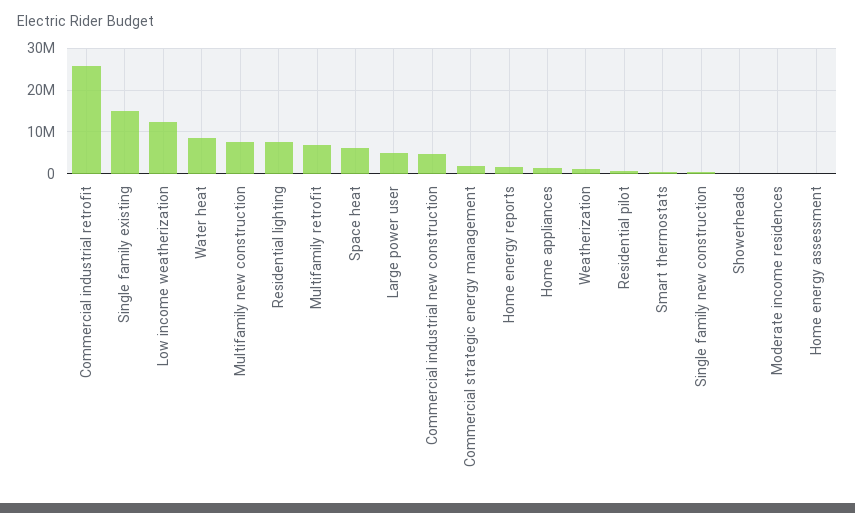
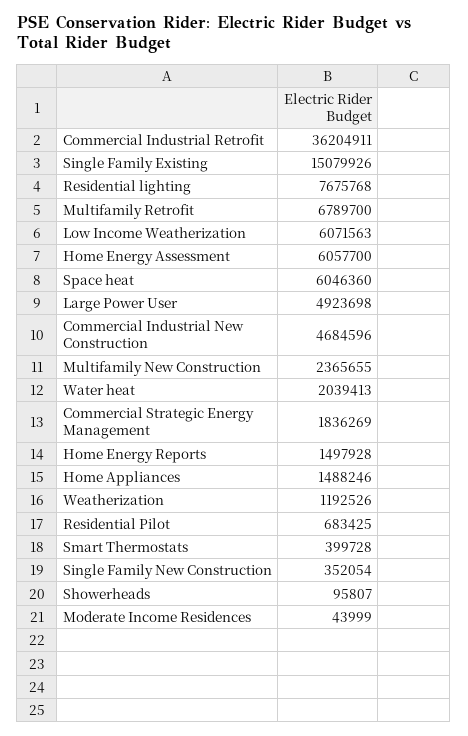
  {
-   "Commercial industrial retrofit": 26000000,
+   "Commercial industrial retrofit": 36204911,
    "Single family existing": 15079926,
-   "Low income weatherization": 12000000,
+   "Low income weatherization": 6071563,
-   "Water heat": 8000000,
+   "Water heat": 2039413,
-   "Multifamily new construction": 8000000,
+   "Multifamily new construction": 2365655,
    "Residential lighting": 7675768,
    "Multifamily retrofit": 6789700,
    "Space heat": 6046360,
    "Large power user": 4923698,
    "Commercial industrial new construction": 4684596,
    "Commercial strategic energy management": 1836269,
    "Home energy reports": 1497928,
    "Home appliances": 1488246,
    "Weatherization": 1192526,
    "Residential pilot": 683425,
    "Smart thermostats": 399728,
    "Single family new construction": 352054,
    "Showerheads": 95807,
    "Moderate income residences": 43999,
-   "Home energy assessment": 0
+   "Home energy assessment": 6057700
  }

